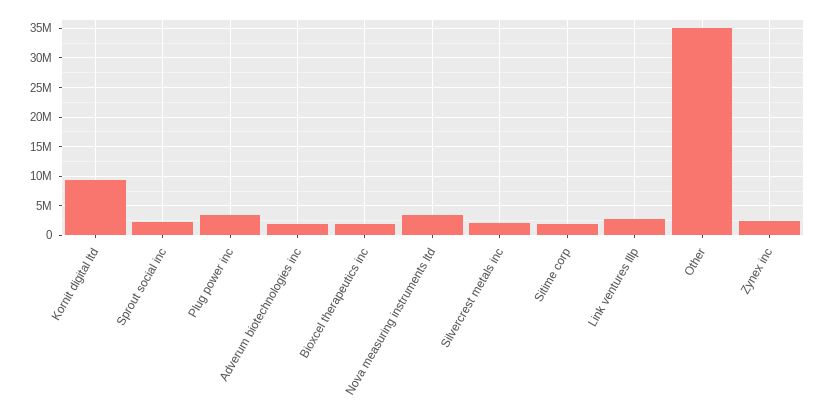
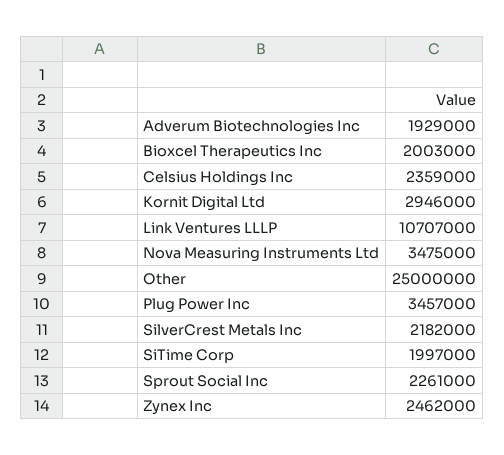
  {
-   "Kornit digital ltd": 10000000,
+   "Kornit digital ltd": 2946000,
    "Sprout social inc": 2261000,
    "Plug power inc": 3457000,
    "Adverum biotechnologies inc": 1929000,
    "Bioxcel therapeutics inc": 2003000,
    "Nova measuring instruments ltd": 3475000,
    "Silvercrest metals inc": 2182000,
    "Sitime corp": 1997000,
-   "Link ventures lllp": 2500000,
+   "Link ventures lllp": 10707000,
-   "Other": 35000000,
+   "Other": 25000000,
-   "Zynex inc": 2462000
+   "Zynex inc": 2462000,
+   "Celsius Holdings Inc": 2359000
  }

